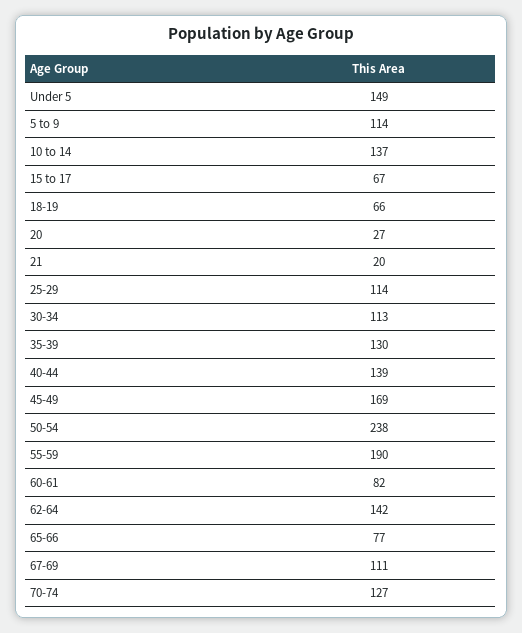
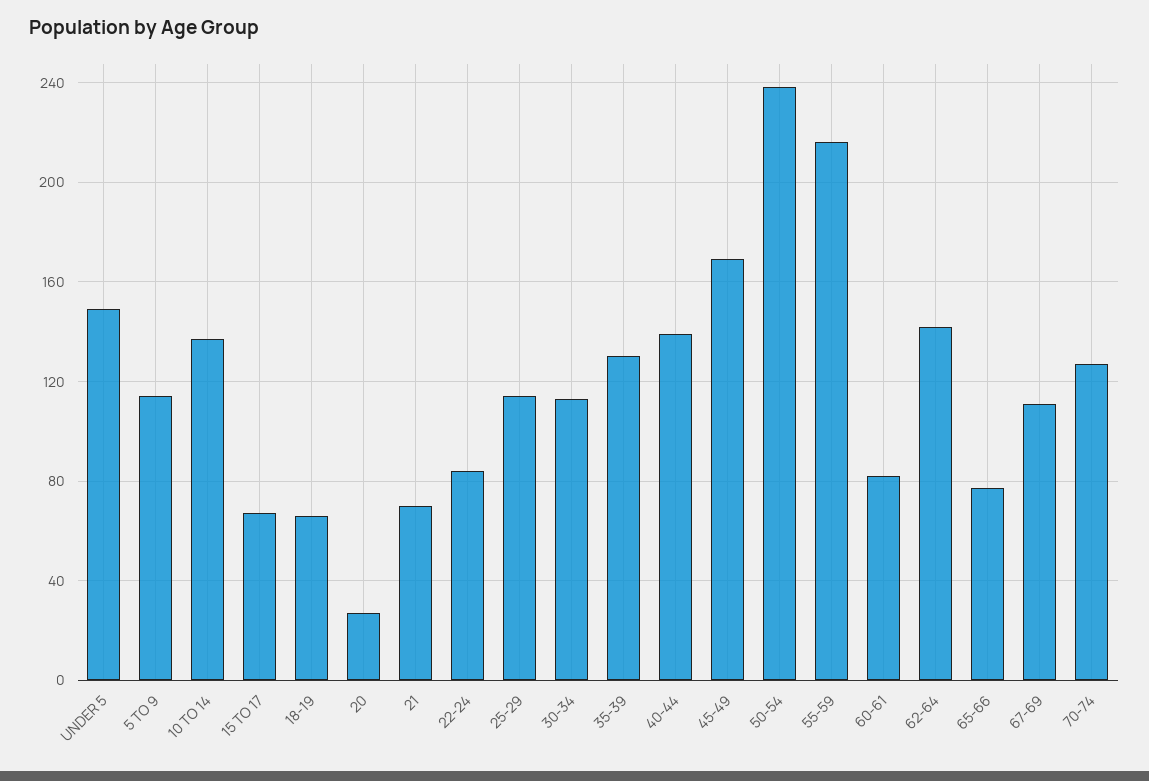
  {
    "Under 5": 149,
    "5 to 9": 114,
    "10 to 14": 137,
    "15 to 17": 67,
    "18-19": 66,
    "20": 27,
-   "21": 20,
+   "21": 70,
    "25-29": 114,
    "30-34": 113,
    "35-39": 130,
    "40-44": 139,
    "45-49": 169,
    "50-54": 238,
-   "55-59": 190,
+   "55-59": 215,
    "60-61": 82,
    "62-64": 142,
    "65-66": 77,
    "67-69": 111,
-   "70-74": 127
+   "70-74": 127,
+   "22-24": 85
  }

